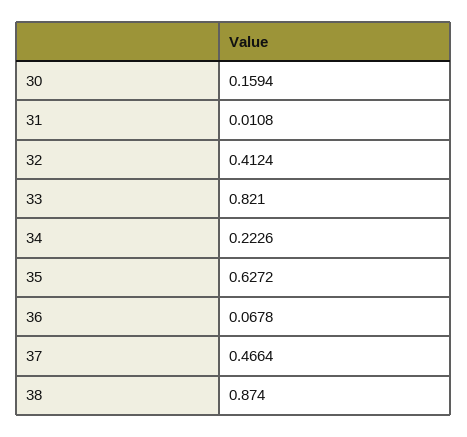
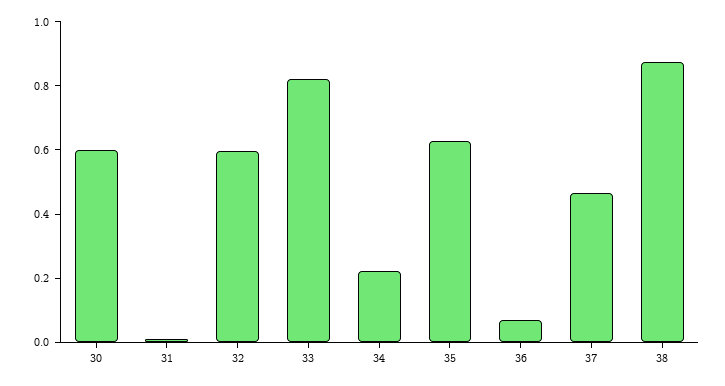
  {
-   "30": 0.1594,
+   "30": 0.6,
    "31": 0.0108,
-   "32": 0.4124,
+   "32": 0.6,
    "33": 0.821,
    "34": 0.2226,
    "35": 0.6272,
    "36": 0.0678,
    "37": 0.4664,
    "38": 0.874
  }

